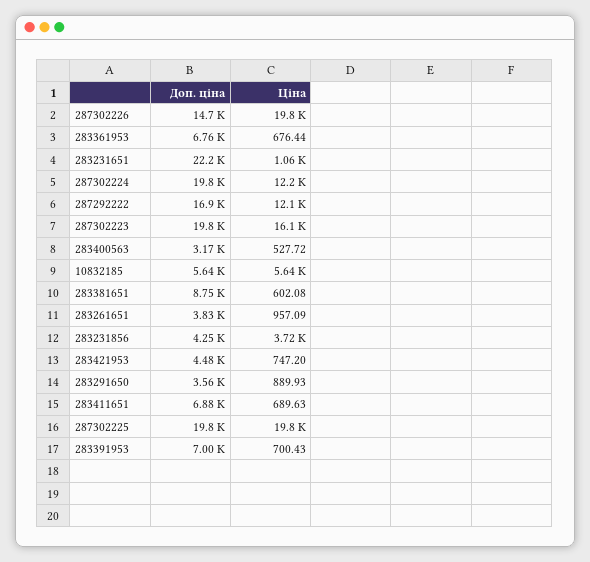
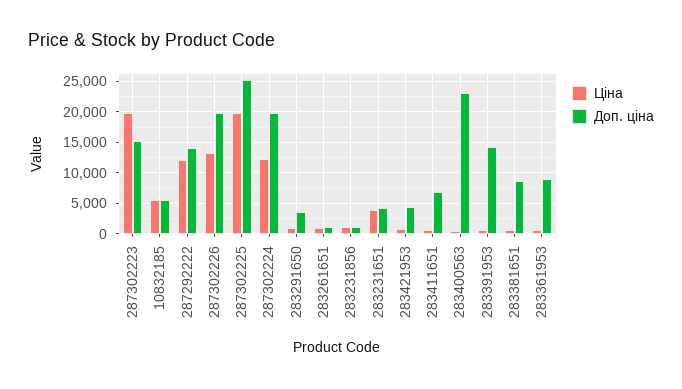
  {
    "Доп. ціна": {
-     "287302226": 14700,
+     "287302226": 20000,
-     "283361953": 6760,
+     "283361953": 9000,
-     "283231651": 22200,
+     "283231651": 4000,
      "287302224": 19800,
-     "287292222": 16900,
+     "287292222": 14000,
-     "287302223": 19800,
+     "287302223": 15000,
-     "283400563": 3170,
+     "283400563": 23000,
      "10832185": 5640,
      "283381651": 8750,
-     "283261651": 3830,
+     "283261651": 1000,
-     "283231856": 4250,
+     "283231856": 1000,
      "283421953": 4480,
      "283291650": 3560,
      "283411651": 6880,
-     "287302225": 19800,
+     "287302225": 25000,
-     "283391953": 7000
+     "283391953": 14000
    },
    "Ціна": {
-     "287302226": 19800,
+     "287302226": 13000,
      "283361953": 676.44,
-     "283231651": 1060,
+     "283231651": 4000,
      "287302224": 12200,
      "287292222": 12100,
-     "287302223": 16100,
+     "287302223": 20000,
      "283400563": 527.72,
      "10832185": 5640,
      "283381651": 602.08,
      "283261651": 957.09,
-     "283231856": 3720,
+     "283231856": 1000,
      "283421953": 747.2,
      "283291650": 889.93,
      "283411651": 689.63,
      "287302225": 19800,
      "283391953": 700.43
    }
  }

